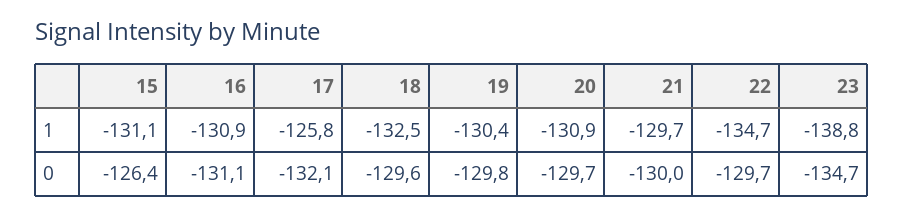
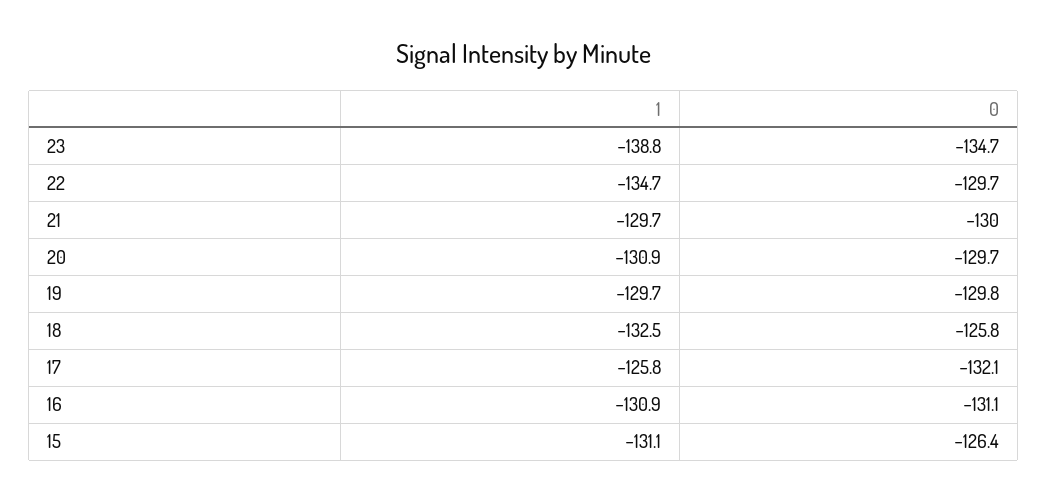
  {
    "15": {
      "1": -131.1,
      "0": -126.4
    },
    "16": {
      "1": -130.9,
      "0": -131.1
    },
    "17": {
      "1": -125.8,
      "0": -132.1
    },
    "18": {
      "1": -132.5,
-     "0": -129.6
+     "0": -125.8
    },
    "19": {
-     "1": -130.4,
+     "1": -129.7,
      "0": -129.8
    },
    "20": {
      "1": -130.9,
      "0": -129.7
    },
    "21": {
      "1": -129.7,
      "0": -130
    },
    "22": {
      "1": -134.7,
      "0": -129.7
    },
    "23": {
      "1": -138.8,
      "0": -134.7
    }
  }

